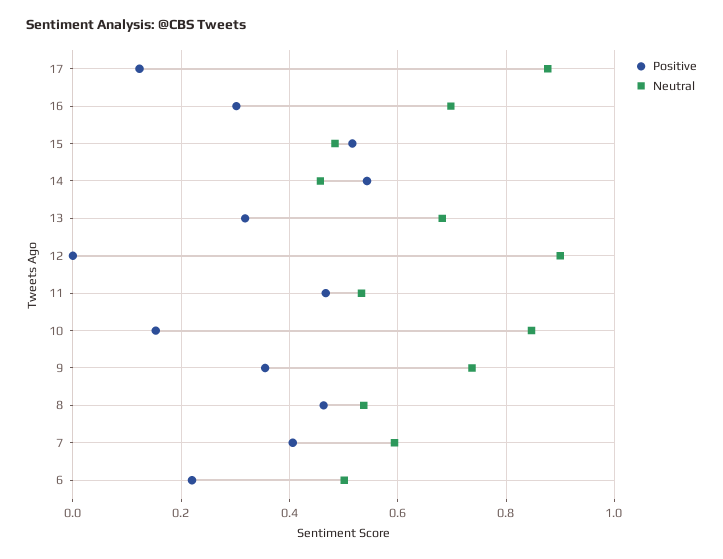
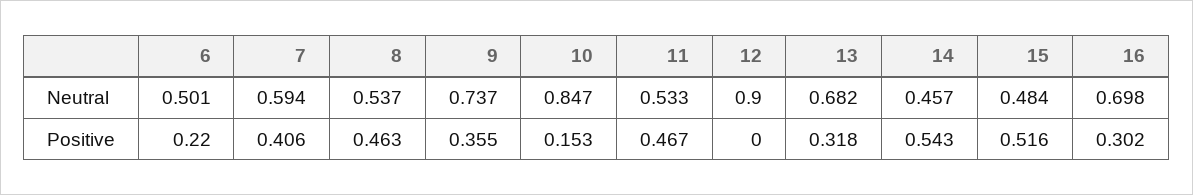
  {
    "Positive": {
-     "17": 0.12,
      "16": 0.302,
      "15": 0.516,
      "14": 0.543,
      "13": 0.318,
      "12": 0,
      "11": 0.467,
      "10": 0.153,
      "9": 0.355,
      "8": 0.463,
      "7": 0.406,
      "6": 0.22
    },
    "Neutral": {
-     "17": 0.88,
      "16": 0.698,
      "15": 0.484,
      "14": 0.457,
      "13": 0.682,
      "12": 0.9,
      "11": 0.533,
      "10": 0.847,
      "9": 0.737,
      "8": 0.537,
      "7": 0.594,
      "6": 0.501
    }
  }

